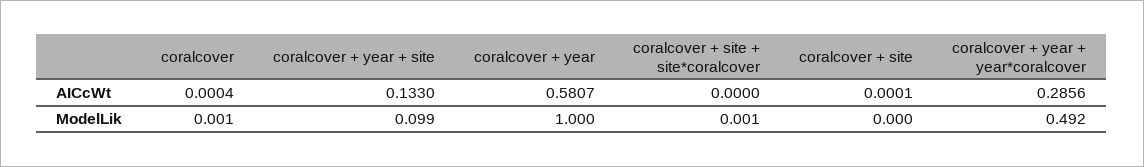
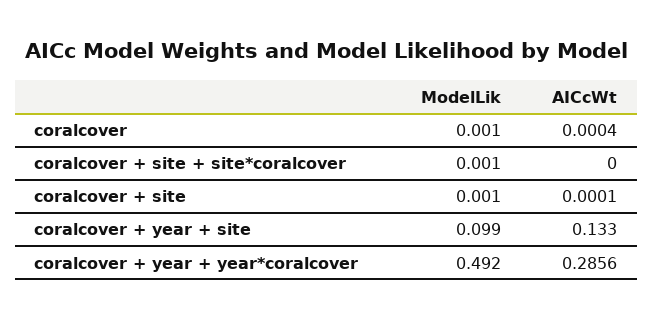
  {
    "coralcover": {
      "AICcWt": 0.0004,
      "ModelLik": 0.001
    },
    "coralcover + year + site": {
      "AICcWt": 0.133,
      "ModelLik": 0.099
    },
-   "coralcover + year": {
-     "AICcWt": 0.5807,
-     "ModelLik": 1
-   },
    "coralcover + site + site*coralcover": {
      "AICcWt": 0,
      "ModelLik": 0.001
    },
    "coralcover + site": {
      "AICcWt": 0.0001,
-     "ModelLik": 0
+     "ModelLik": 0.001
    },
    "coralcover + year + year*coralcover": {
      "AICcWt": 0.2856,
      "ModelLik": 0.492
    }
  }

